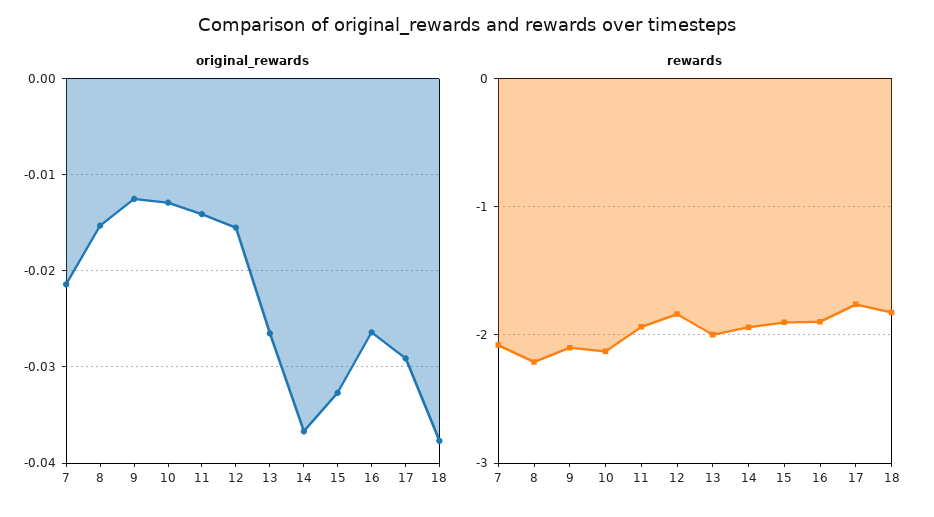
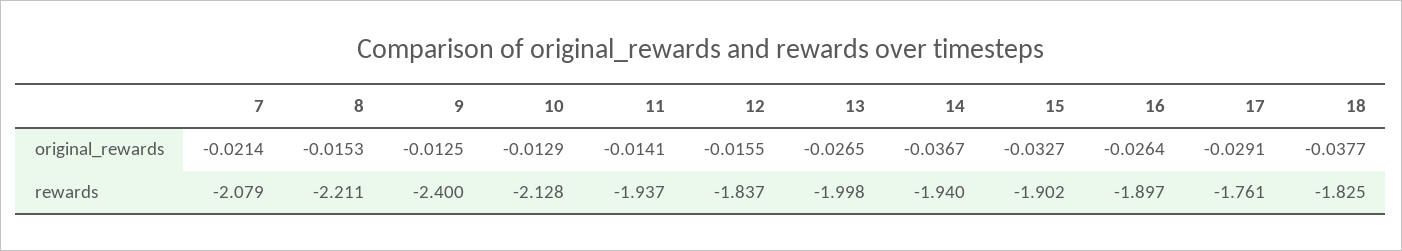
  {
    "original_rewards": {
      "7": -0.0214,
      "8": -0.0153,
      "9": -0.0125,
      "10": -0.0129,
      "11": -0.0141,
      "12": -0.0155,
      "13": -0.0265,
      "14": -0.0367,
      "15": -0.0327,
      "16": -0.0264,
      "17": -0.0291,
      "18": -0.0377
    },
    "rewards": {
      "7": -2.079,
      "8": -2.211,
-     "9": -2.1,
+     "9": -2.4,
      "10": -2.128,
      "11": -1.937,
      "12": -1.837,
      "13": -1.998,
      "14": -1.94,
      "15": -1.902,
      "16": -1.897,
      "17": -1.761,
      "18": -1.825
    }
  }

